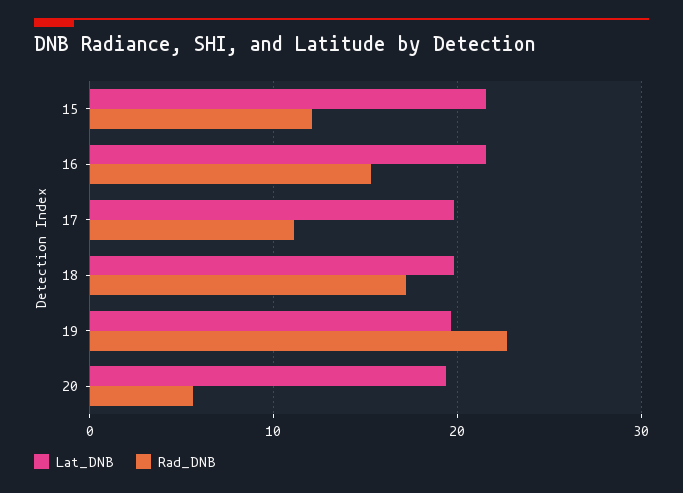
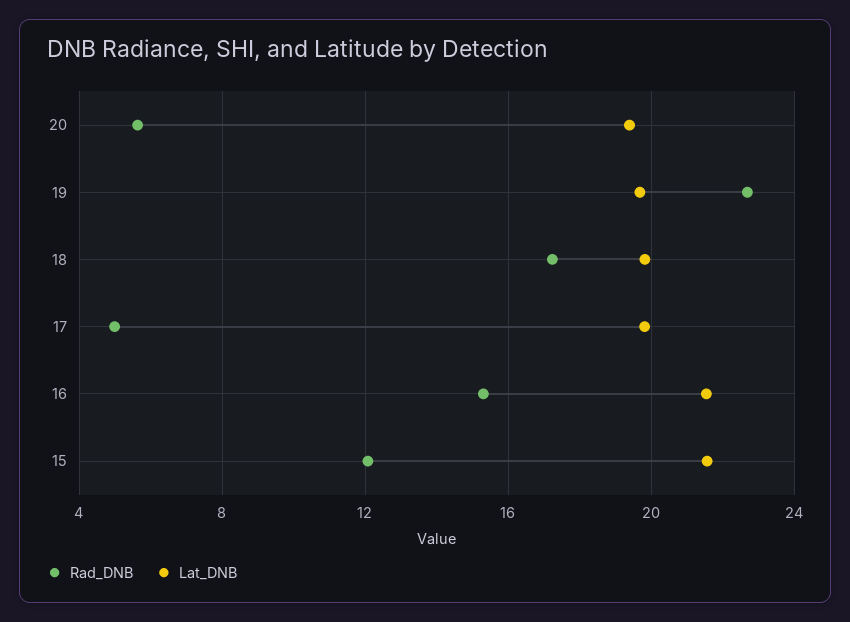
  {
    "Lat_DNB": {
      "15": 21.5,
      "16": 21.5,
      "17": 20,
      "18": 20,
      "19": 19.5,
      "20": 19.5
    },
    "Rad_DNB": {
      "15": 12,
      "16": 15.5,
-     "17": 11,
+     "17": 5,
      "18": 17,
      "19": 22.5,
      "20": 5.5
    }
  }

